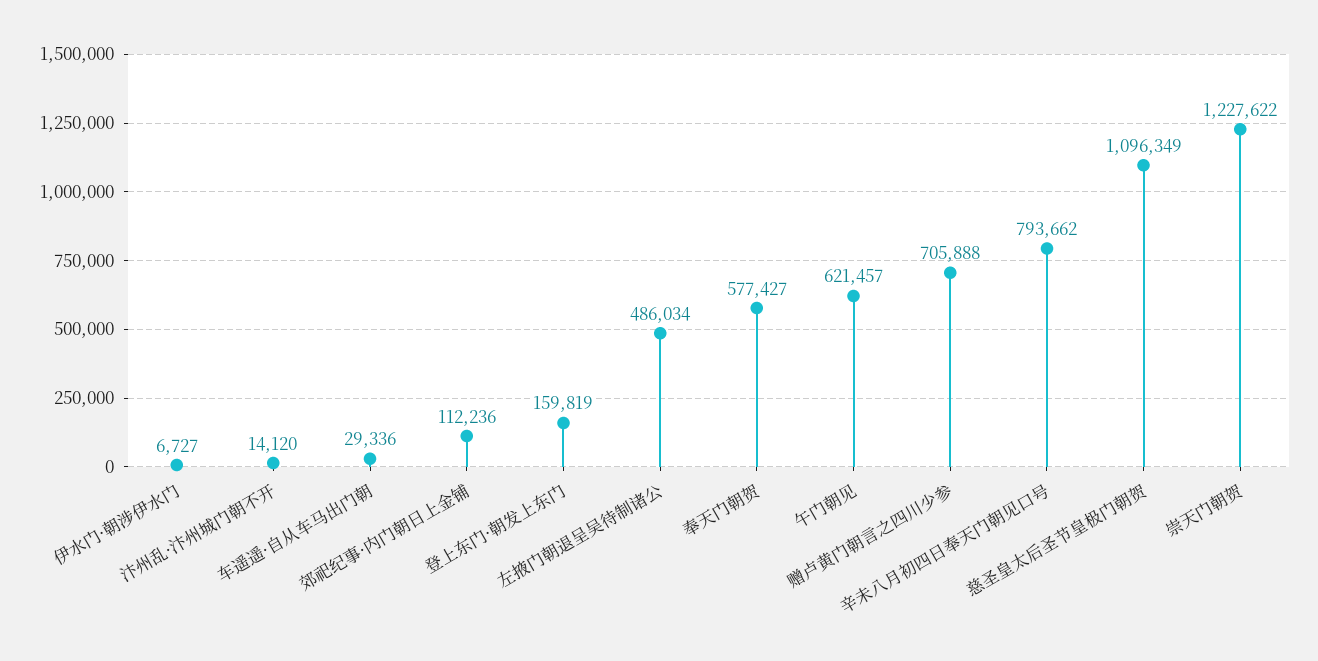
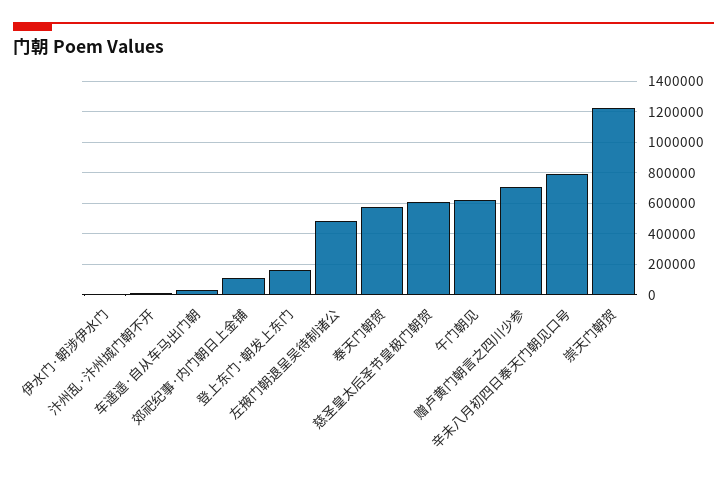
  {
    "伊水门·朝涉伊水门": 6727,
    "汴州乱·汴州城门朝不开": 14120,
    "车遥遥·自从车马出门朝": 29336,
    "郊祀纪事·内门朝日上金铺": 112236,
    "登上东门·朝发上东门": 159819,
    "左掖门朝退呈吴待制诸公": 486034,
    "奉天门朝贺": 577427,
    "午门朝见": 621457,
    "赠卢黄门朝言之四川少参": 705888,
    "辛未八月初四日奉天门朝见口号": 793662,
-   "慈圣皇太后圣节皇极门朝贺": 1096349,
+   "慈圣皇太后圣节皇极门朝贺": 600000,
    "崇天门朝贺": 1227622
  }

